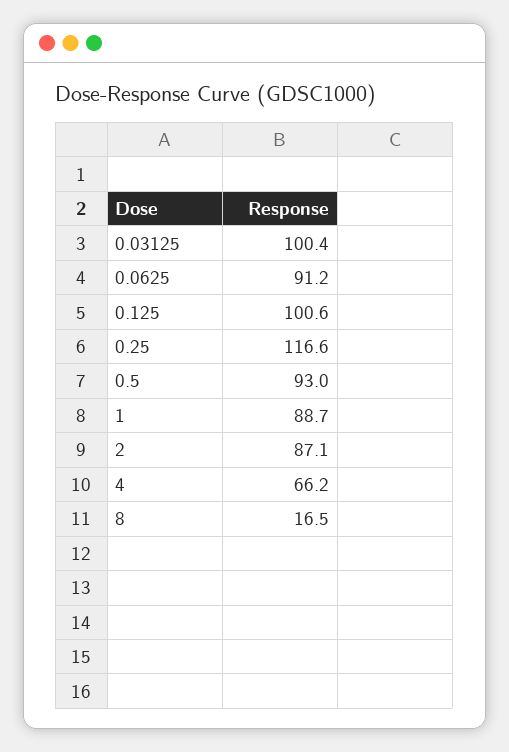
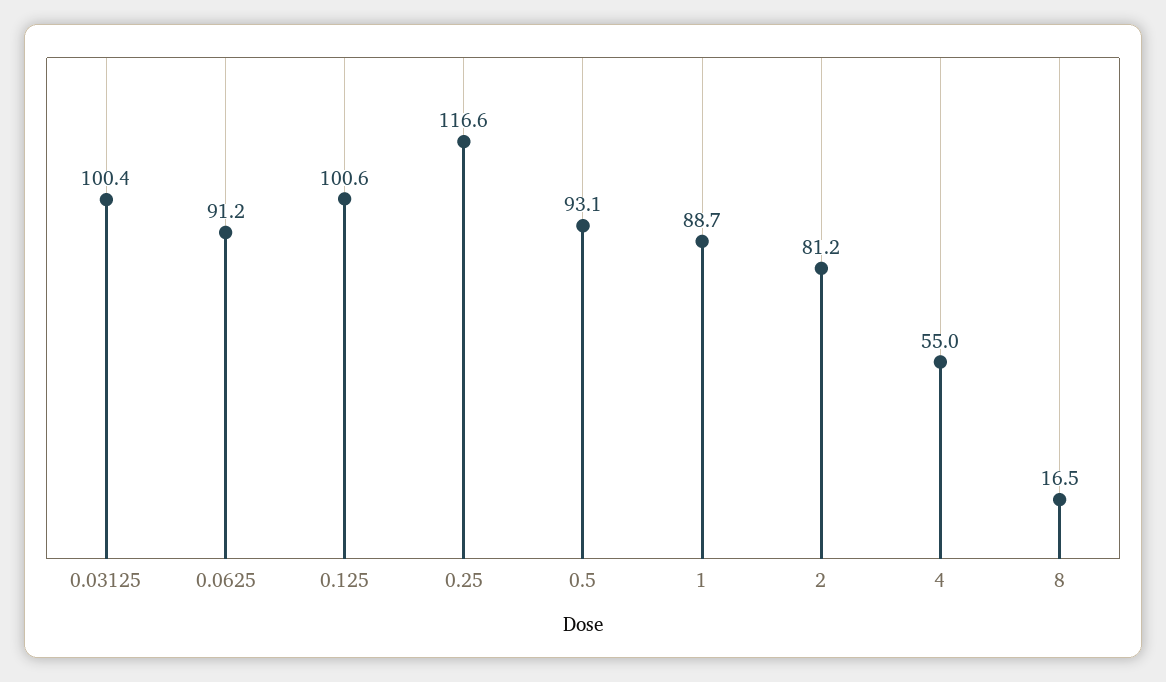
  {
    "0.03125": 100.4,
    "0.0625": 91.2,
    "0.125": 100.6,
    "0.25": 116.6,
-   "0.5": 93,
+   "0.5": 93.1,
    "1": 88.7,
-   "2": 87.1,
+   "2": 81.2,
-   "4": 66.2,
+   "4": 55,
    "8": 16.5
  }

